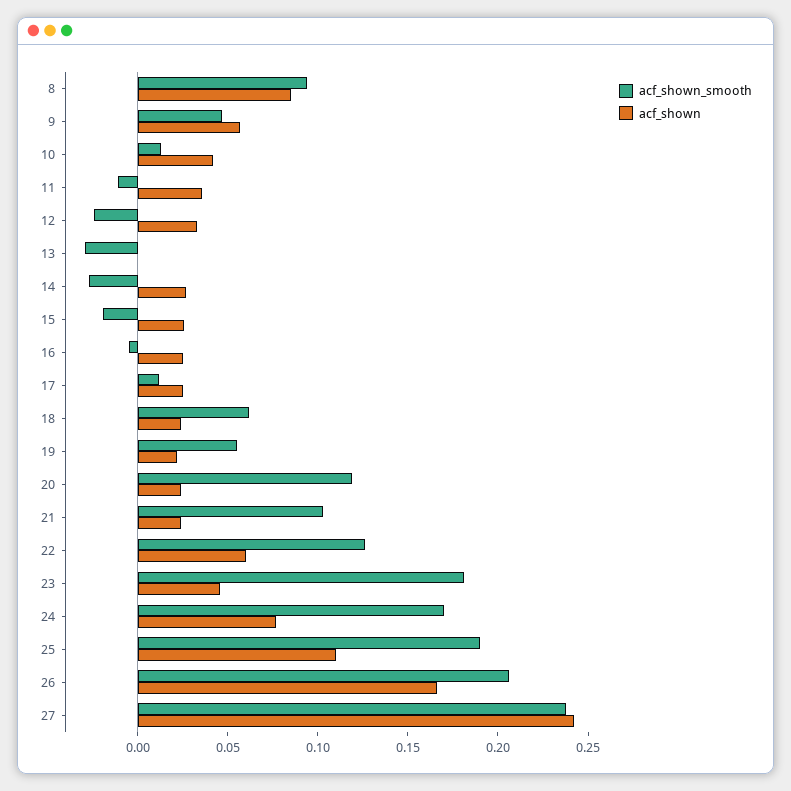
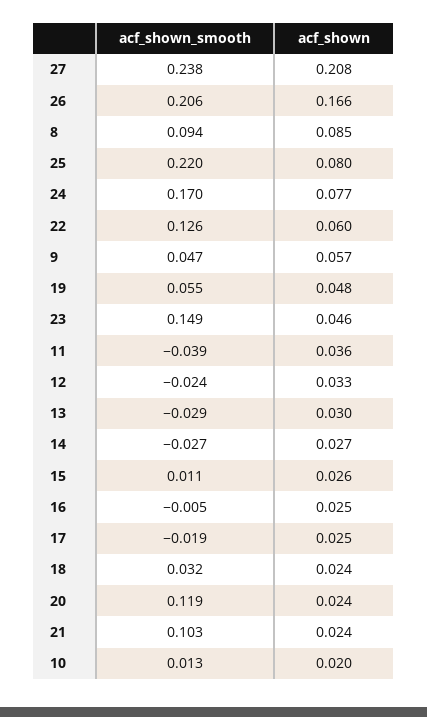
  {
    "acf_shown_smooth": {
      "8": 0.094,
      "9": 0.047,
      "10": 0.013,
-     "11": -0.01,
+     "11": -0.039,
      "12": -0.024,
      "13": -0.029,
      "14": -0.027,
-     "15": -0.02,
+     "15": 0.011,
      "16": -0.005,
-     "17": 0.01,
+     "17": -0.019,
-     "18": 0.06,
+     "18": 0.032,
      "19": 0.055,
      "20": 0.119,
      "21": 0.103,
      "22": 0.126,
-     "23": 0.18,
+     "23": 0.149,
      "24": 0.17,
-     "25": 0.19,
+     "25": 0.22,
      "26": 0.206,
      "27": 0.238
    },
    "acf_shown": {
      "8": 0.085,
      "9": 0.057,
-     "10": 0.04,
+     "10": 0.02,
      "11": 0.036,
      "12": 0.033,
-     "13": 0,
+     "13": 0.03,
      "14": 0.027,
      "15": 0.026,
      "16": 0.025,
      "17": 0.025,
      "18": 0.024,
-     "19": 0.02,
+     "19": 0.048,
      "20": 0.024,
      "21": 0.024,
      "22": 0.06,
      "23": 0.046,
      "24": 0.077,
-     "25": 0.11,
+     "25": 0.08,
      "26": 0.166,
-     "27": 0.24
+     "27": 0.208
    }
  }

